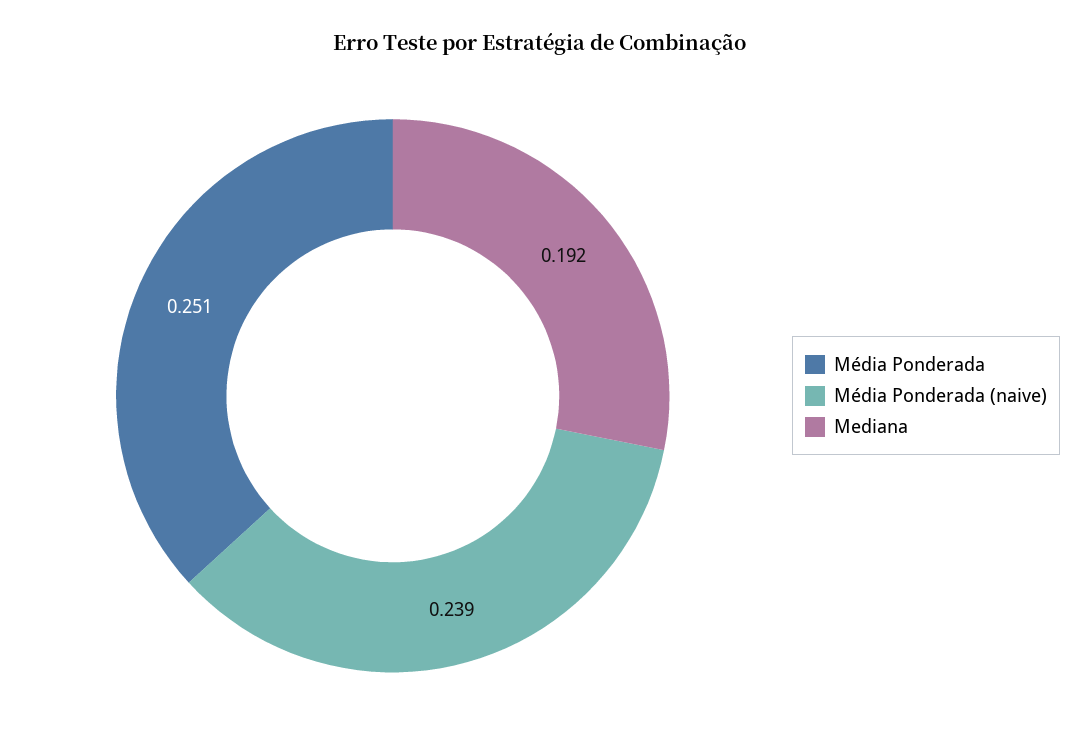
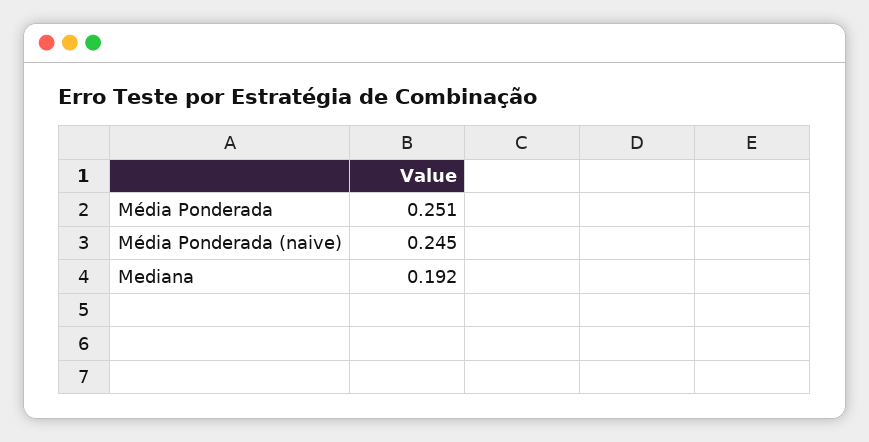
  {
    "Média Ponderada": 0.251,
-   "Média Ponderada (naive)": 0.239,
+   "Média Ponderada (naive)": 0.245,
    "Mediana": 0.192
  }

